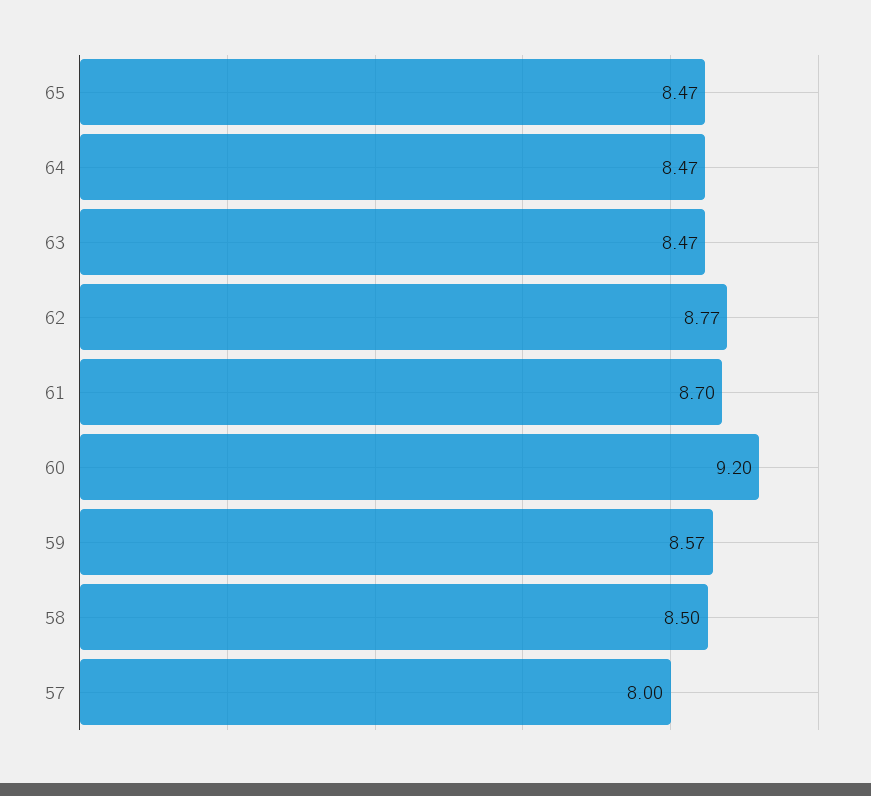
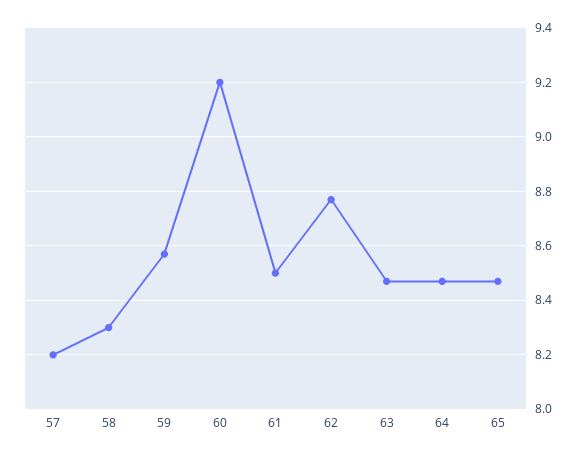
  {
    "65": 8.47,
    "64": 8.47,
    "63": 8.47,
    "62": 8.77,
-   "61": 8.7,
+   "61": 8.5,
    "60": 9.2,
    "59": 8.57,
-   "58": 8.5,
+   "58": 8.3,
-   "57": 8
+   "57": 8.2
  }

